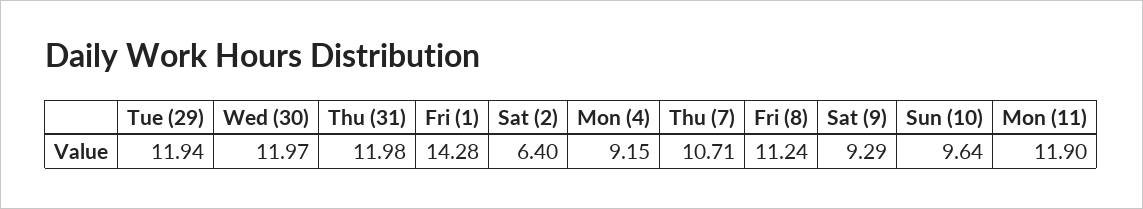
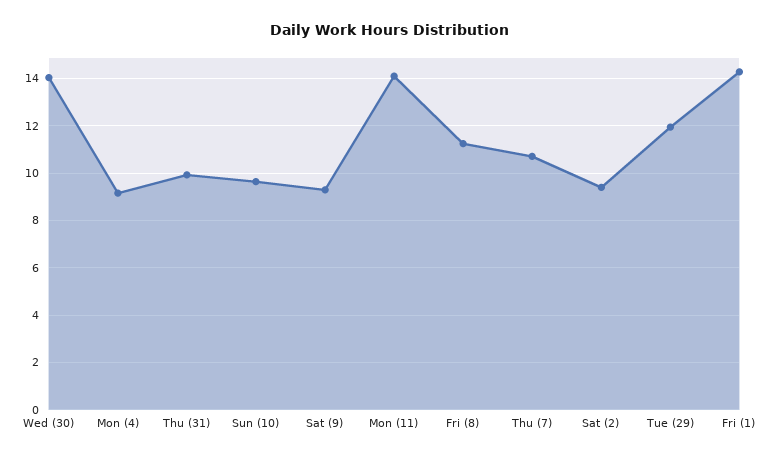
  {
    "Tue (29)": 11.94,
-   "Wed (30)": 11.97,
+   "Wed (30)": 14,
-   "Thu (31)": 11.98,
+   "Thu (31)": 10,
    "Fri (1)": 14.28,
-   "Sat (2)": 6.4,
+   "Sat (2)": 9.5,
    "Mon (4)": 9.15,
    "Thu (7)": 10.71,
    "Fri (8)": 11.24,
    "Sat (9)": 9.29,
    "Sun (10)": 9.64,
-   "Mon (11)": 11.9
+   "Mon (11)": 14
  }

